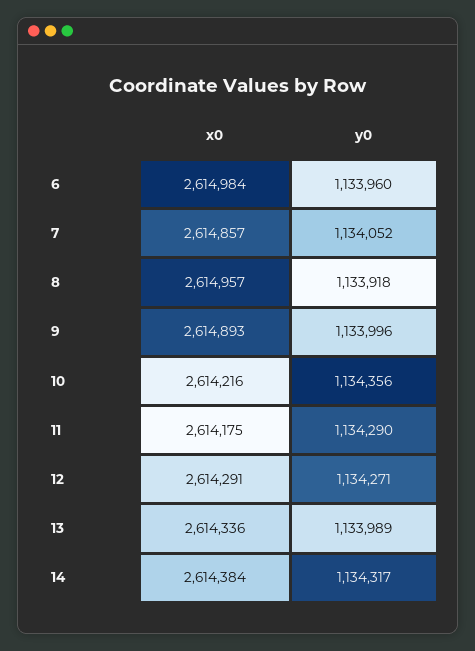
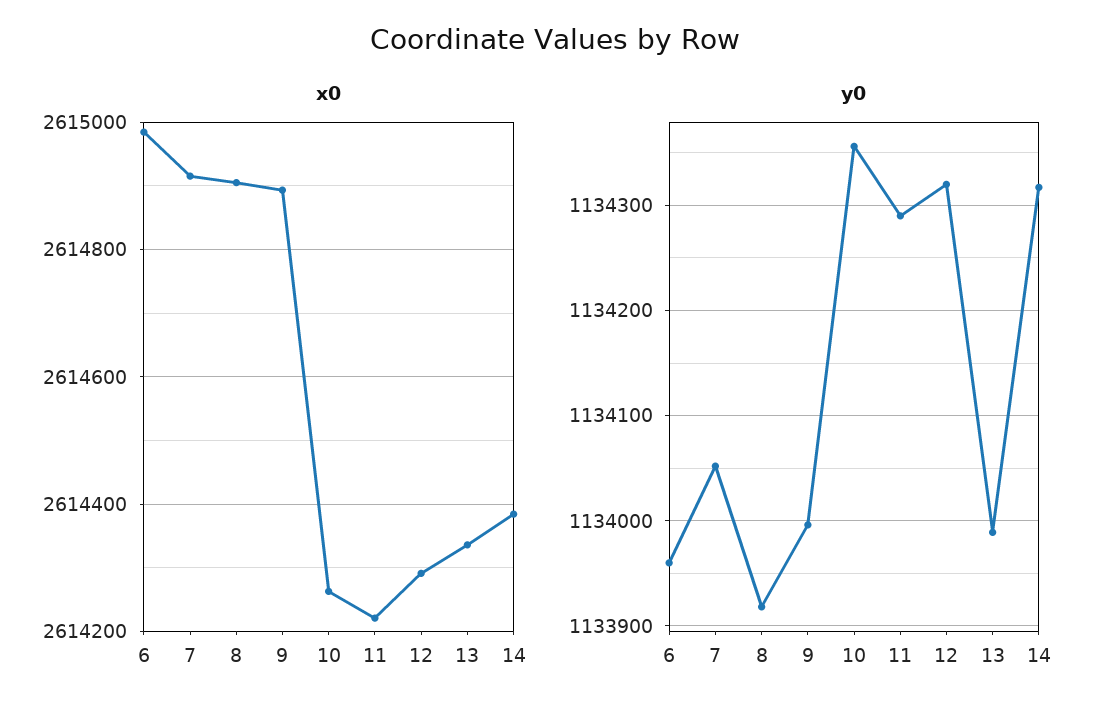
  {
    "x0": {
      "6": 2614984,
-     "7": 2614857,
+     "7": 2614920,
-     "8": 2614957,
+     "8": 2614900,
      "9": 2614893,
-     "10": 2614216,
+     "10": 2614260,
-     "11": 2614175,
+     "11": 2614220,
      "12": 2614291,
      "13": 2614336,
      "14": 2614384
    },
    "y0": {
      "6": 1133960,
      "7": 1134052,
      "8": 1133918,
      "9": 1133996,
      "10": 1134356,
      "11": 1134290,
-     "12": 1134271,
+     "12": 1134320,
      "13": 1133989,
      "14": 1134317
    }
  }

